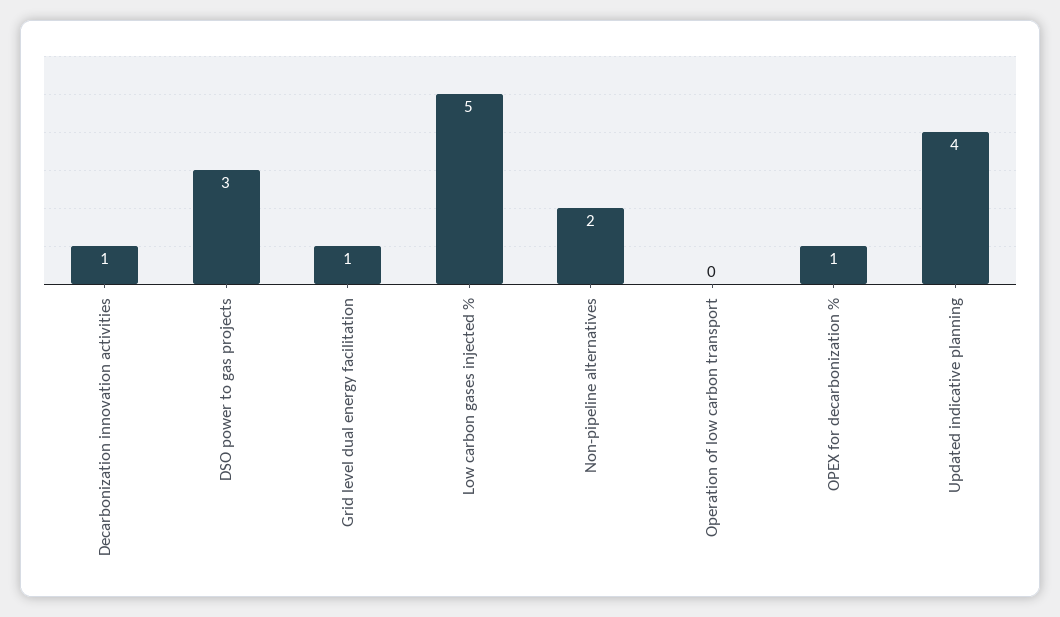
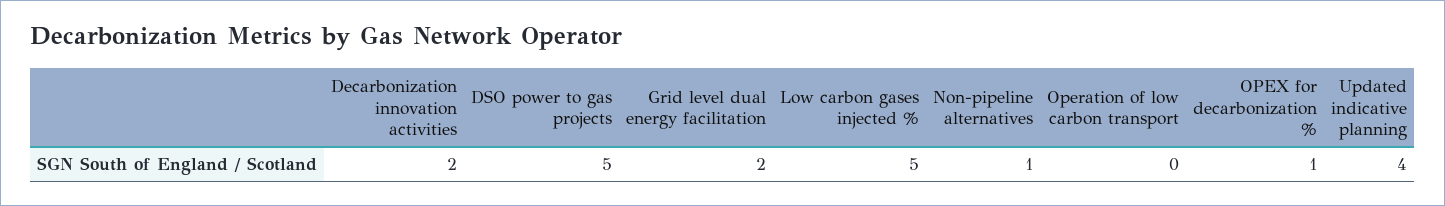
  {
-   "Decarbonization innovation activities": 1,
+   "Decarbonization innovation activities": 2,
-   "DSO power to gas projects": 3,
+   "DSO power to gas projects": 5,
-   "Grid level dual energy facilitation": 1,
+   "Grid level dual energy facilitation": 2,
    "Low carbon gases injected %": 5,
-   "Non-pipeline alternatives": 2,
+   "Non-pipeline alternatives": 1,
    "Operation of low carbon transport": 0,
    "OPEX for decarbonization %": 1,
    "Updated indicative planning": 4
  }

